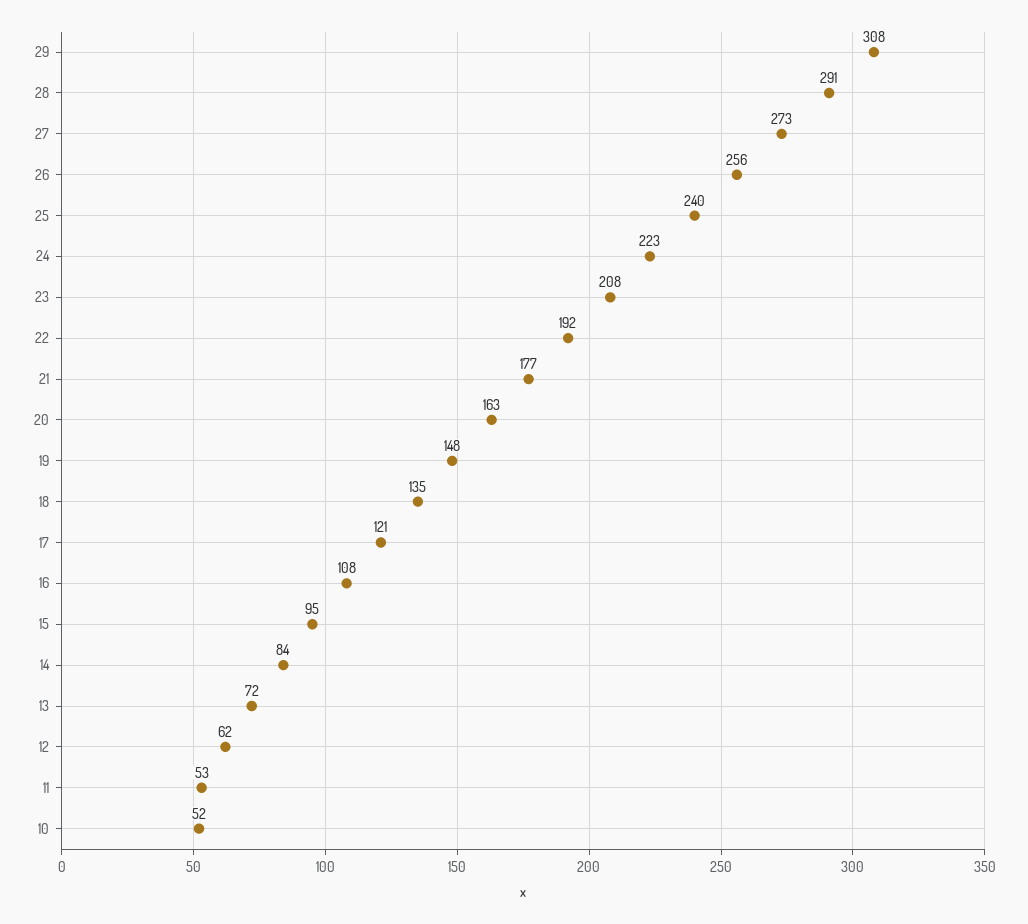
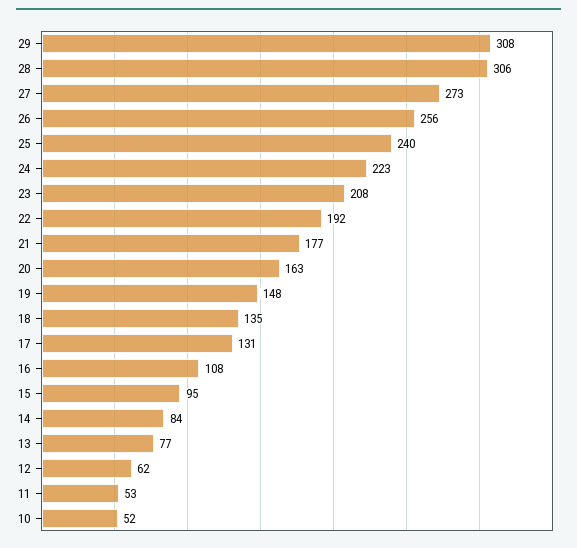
  {
    "29": 308,
-   "28": 291,
+   "28": 306,
    "27": 273,
    "26": 256,
    "25": 240,
    "24": 223,
    "23": 208,
    "22": 192,
    "21": 177,
    "20": 163,
    "19": 148,
    "18": 135,
-   "17": 121,
+   "17": 131,
    "16": 108,
    "15": 95,
    "14": 84,
-   "13": 72,
+   "13": 77,
    "12": 62,
    "11": 53,
    "10": 52
  }

